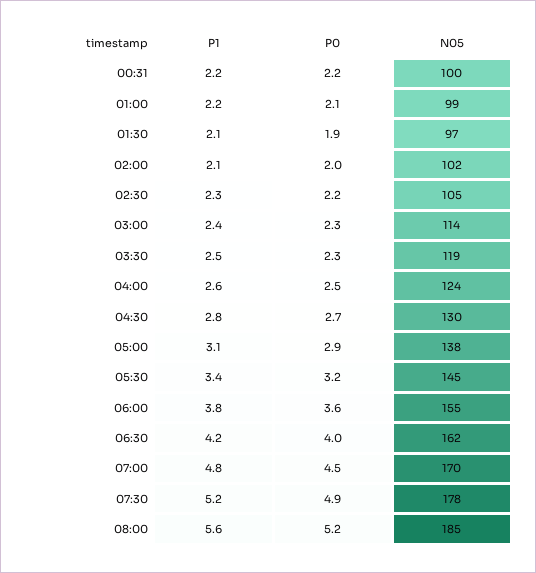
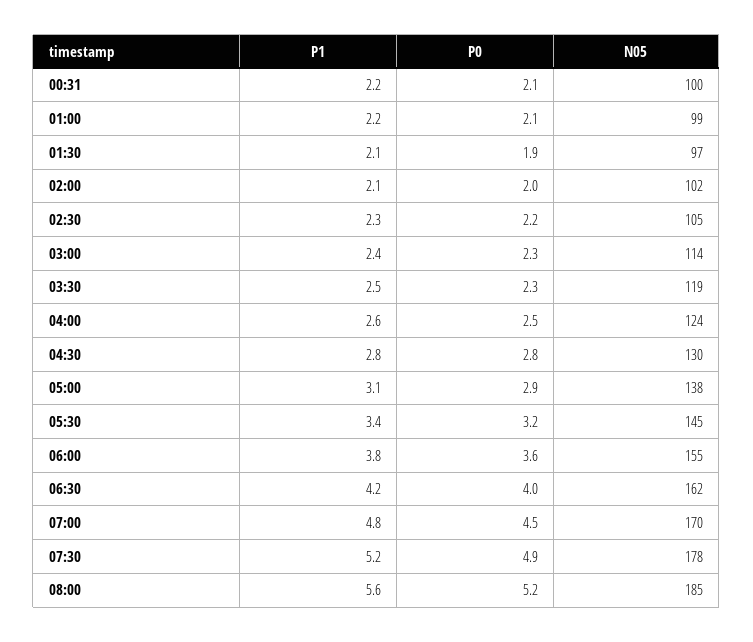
  {
    "P1": {
      "00:31": 2.2,
      "01:00": 2.2,
      "01:30": 2.1,
      "02:00": 2.1,
      "02:30": 2.3,
      "03:00": 2.4,
      "03:30": 2.5,
      "04:00": 2.6,
      "04:30": 2.8,
      "05:00": 3.1,
      "05:30": 3.4,
      "06:00": 3.8,
      "06:30": 4.2,
      "07:00": 4.8,
      "07:30": 5.2,
      "08:00": 5.6
    },
    "P0": {
-     "00:31": 2.2,
+     "00:31": 2.1,
      "01:00": 2.1,
      "01:30": 1.9,
      "02:00": 2,
      "02:30": 2.2,
      "03:00": 2.3,
      "03:30": 2.3,
      "04:00": 2.5,
-     "04:30": 2.7,
+     "04:30": 2.8,
      "05:00": 2.9,
      "05:30": 3.2,
      "06:00": 3.6,
      "06:30": 4,
      "07:00": 4.5,
      "07:30": 4.9,
      "08:00": 5.2
    },
    "N05": {
      "00:31": 100,
      "01:00": 99,
      "01:30": 97,
      "02:00": 102,
      "02:30": 105,
      "03:00": 114,
      "03:30": 119,
      "04:00": 124,
      "04:30": 130,
      "05:00": 138,
      "05:30": 145,
      "06:00": 155,
      "06:30": 162,
      "07:00": 170,
      "07:30": 178,
      "08:00": 185
    }
  }

